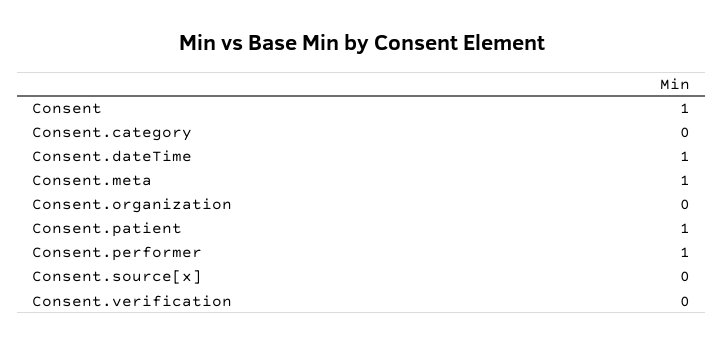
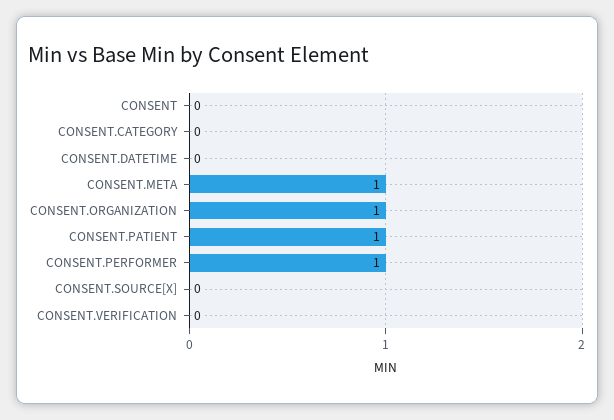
  {
-   "Consent": 1,
+   "Consent": 0,
    "Consent.category": 0,
-   "Consent.dateTime": 1,
+   "Consent.dateTime": 0,
    "Consent.meta": 1,
-   "Consent.organization": 0,
+   "Consent.organization": 1,
    "Consent.patient": 1,
    "Consent.performer": 1,
    "Consent.source[x]": 0,
    "Consent.verification": 0
  }

